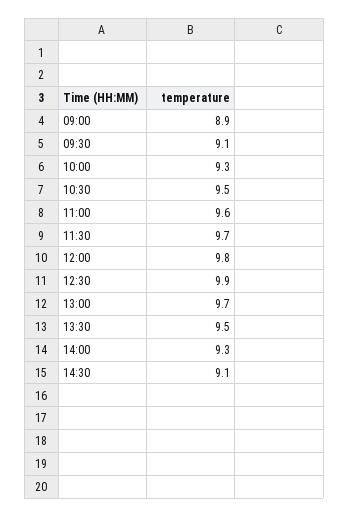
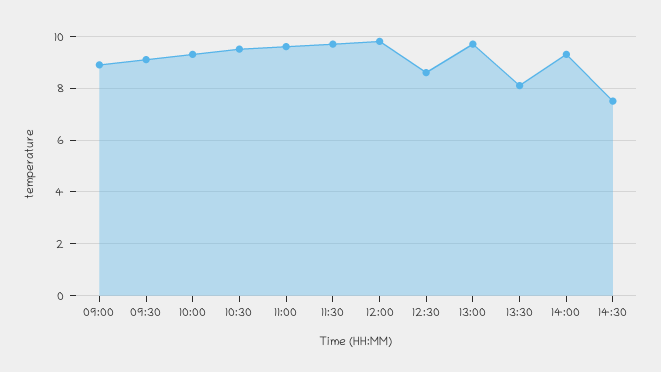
  {
    "09:00": 8.9,
    "09:30": 9.1,
    "10:00": 9.3,
    "10:30": 9.5,
    "11:00": 9.6,
    "11:30": 9.7,
    "12:00": 9.8,
-   "12:30": 9.9,
+   "12:30": 8.5,
    "13:00": 9.7,
-   "13:30": 9.5,
+   "13:30": 8,
    "14:00": 9.3,
-   "14:30": 9.1
+   "14:30": 7.5
  }

